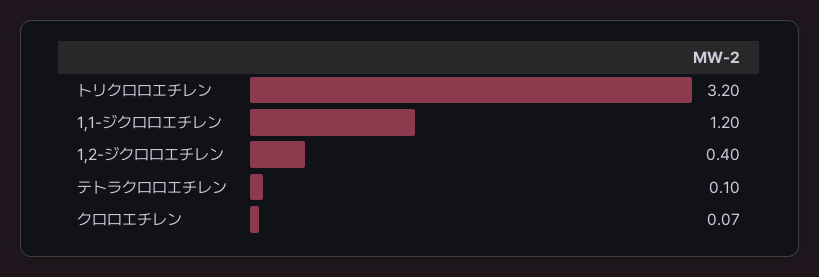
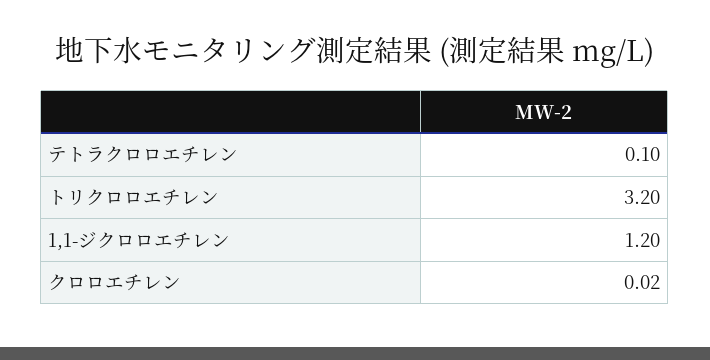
  {
    "トリクロロエチレン": 3.2,
    "1,1-ジクロロエチレン": 1.2,
-   "1,2-ジクロロエチレン": 0.4,
    "テトラクロロエチレン": 0.1,
-   "クロロエチレン": 0.07
+   "クロロエチレン": 0.02
  }

